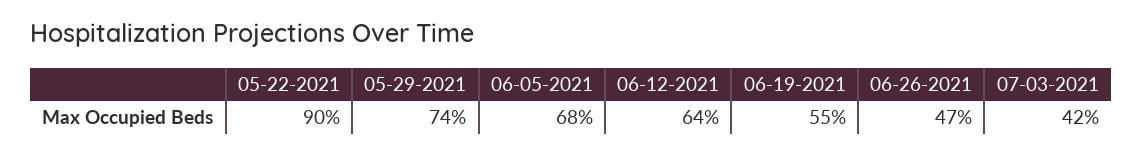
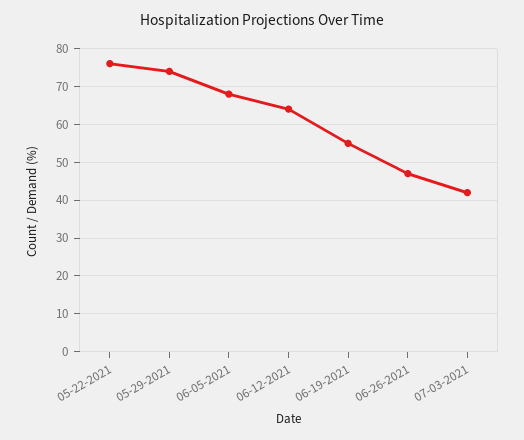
  {
-   "05-22-2021": 90,
+   "05-22-2021": 75,
    "05-29-2021": 74,
    "06-05-2021": 68,
    "06-12-2021": 64,
    "06-19-2021": 55,
    "06-26-2021": 47,
    "07-03-2021": 42
  }

